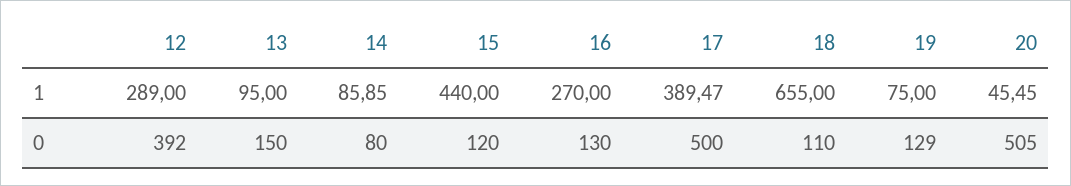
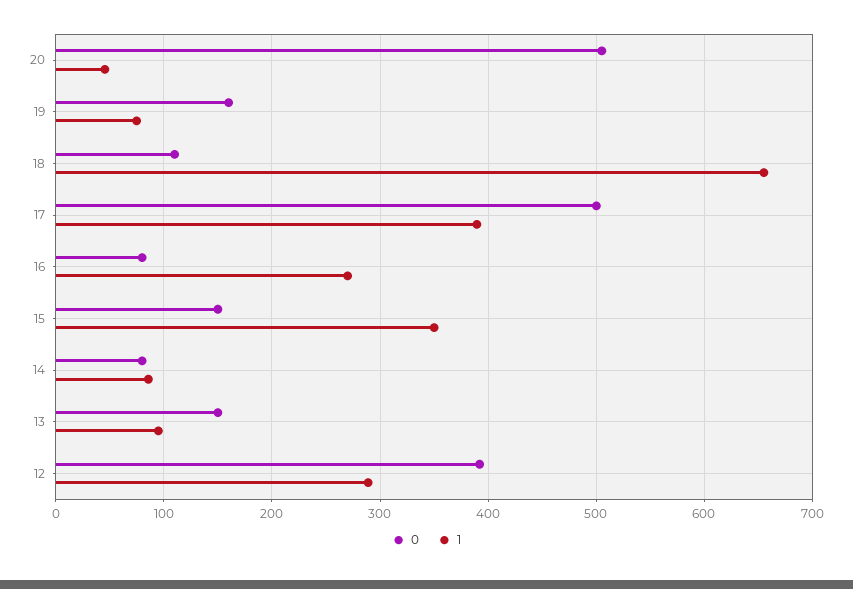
  {
    "1": {
      "12": 289,
      "13": 95,
      "14": 85.85,
-     "15": 440,
+     "15": 350,
      "16": 270,
      "17": 389.47,
      "18": 655,
      "19": 75,
      "20": 45.45
    },
    "0": {
      "12": 392,
      "13": 150,
      "14": 80,
-     "15": 120,
+     "15": 150,
-     "16": 130,
+     "16": 80,
      "17": 500,
      "18": 110,
-     "19": 129,
+     "19": 160,
      "20": 505
    }
  }

